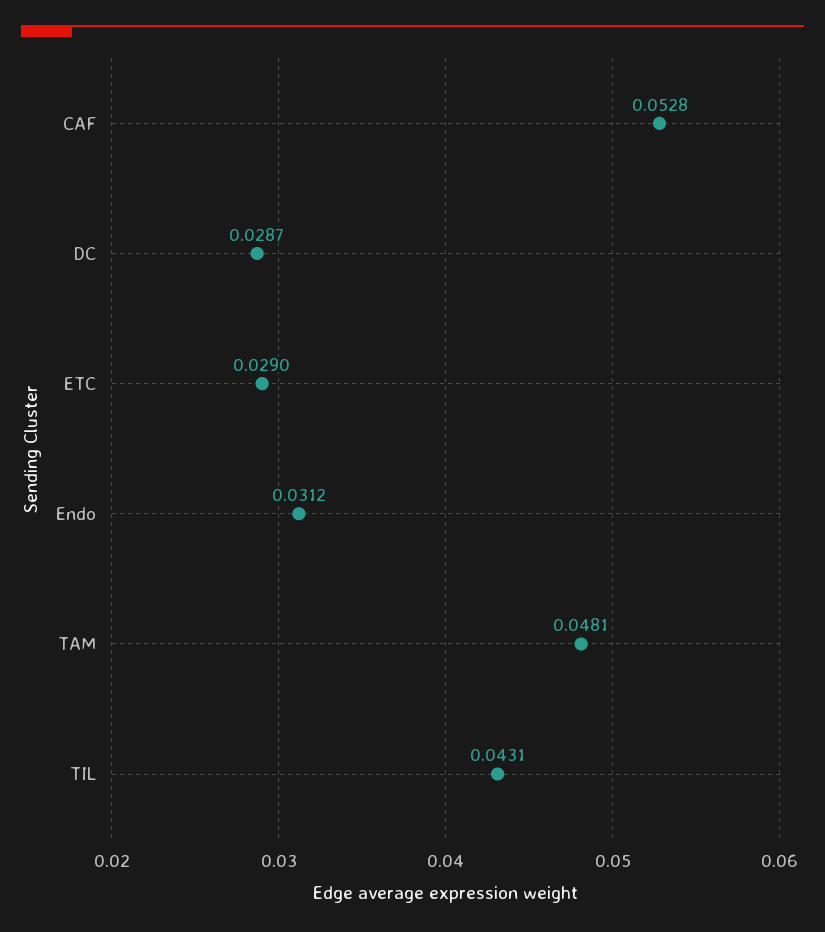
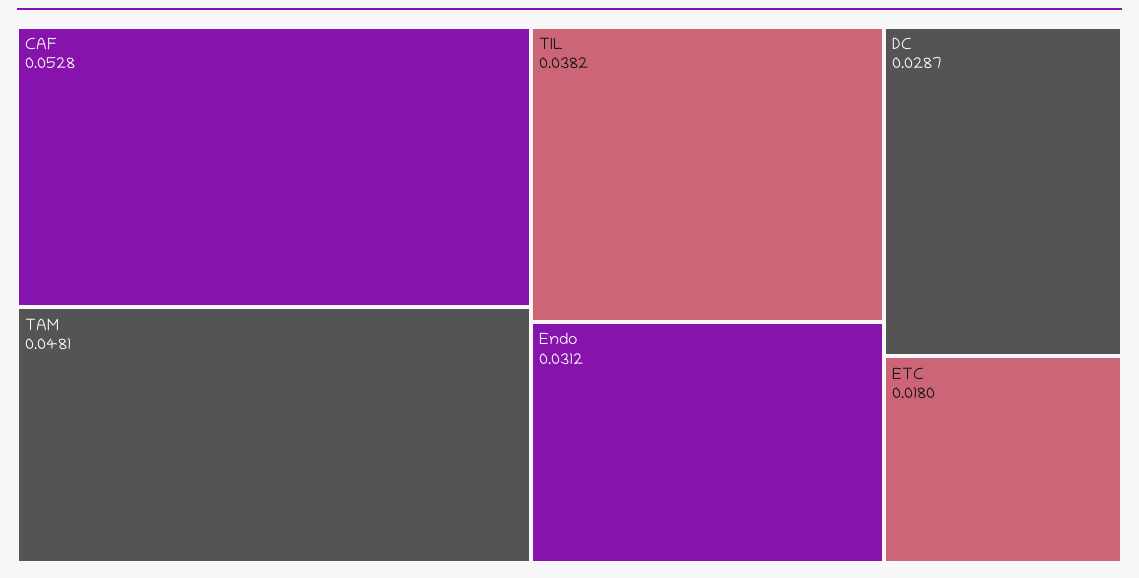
  {
    "CAF": 0.0528,
    "DC": 0.0287,
-   "ETC": 0.029,
+   "ETC": 0.018,
    "Endo": 0.0312,
    "TAM": 0.0481,
-   "TIL": 0.0431
+   "TIL": 0.0382
  }

